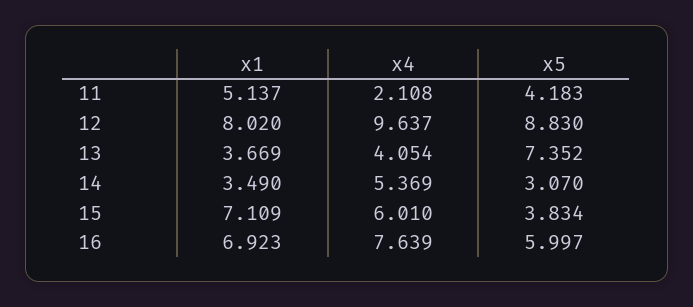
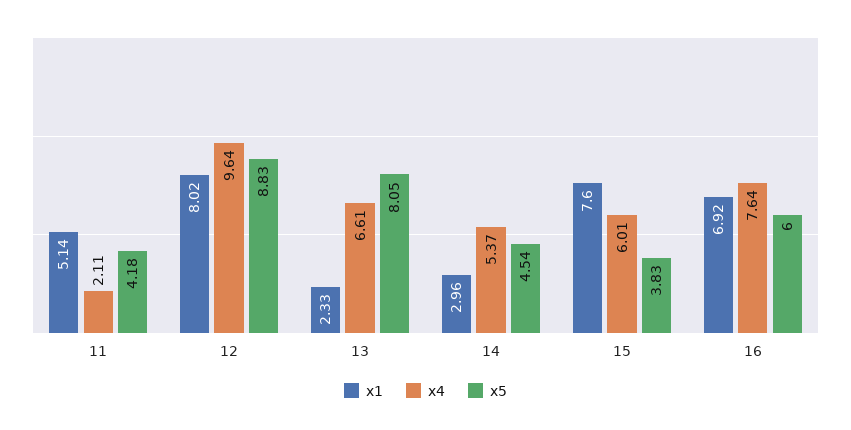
  {
    "x1": {
      "11": 5.137,
      "12": 8.02,
-     "13": 3.669,
+     "13": 2.33,
-     "14": 3.49,
+     "14": 2.96,
-     "15": 7.109,
+     "15": 7.6,
      "16": 6.923
    },
    "x4": {
      "11": 2.108,
      "12": 9.637,
-     "13": 4.054,
+     "13": 6.61,
      "14": 5.369,
      "15": 6.01,
      "16": 7.639
    },
    "x5": {
      "11": 4.183,
      "12": 8.83,
-     "13": 7.352,
+     "13": 8.05,
-     "14": 3.07,
+     "14": 4.54,
      "15": 3.834,
      "16": 5.997
    }
  }

